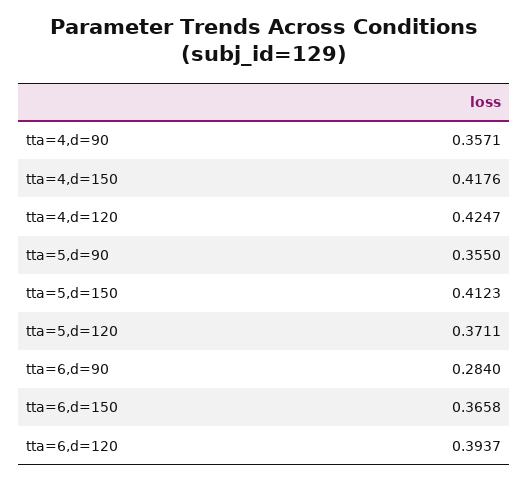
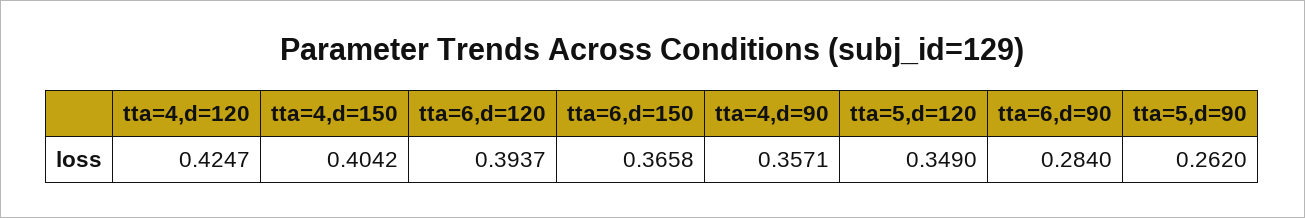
  {
    "tta=4,d=90": 0.3571,
-   "tta=4,d=150": 0.4176,
+   "tta=4,d=150": 0.4042,
    "tta=4,d=120": 0.4247,
-   "tta=5,d=90": 0.355,
+   "tta=5,d=90": 0.262,
-   "tta=5,d=150": 0.4123,
-   "tta=5,d=120": 0.3711,
+   "tta=5,d=120": 0.349,
    "tta=6,d=90": 0.284,
    "tta=6,d=150": 0.3658,
    "tta=6,d=120": 0.3937
  }

